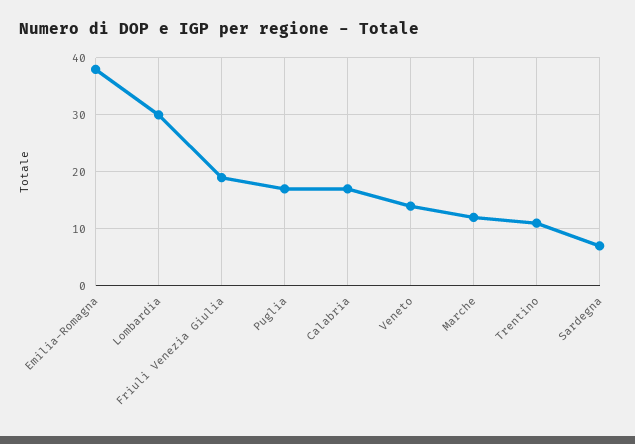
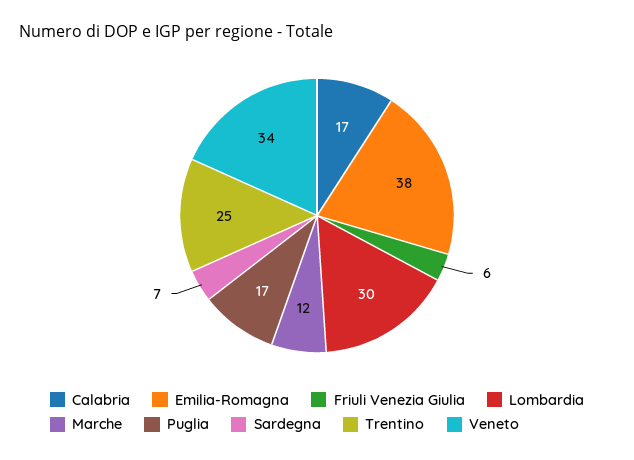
  {
    "Emilia-Romagna": 38,
    "Lombardia": 30,
-   "Friuli Venezia Giulia": 20,
+   "Friuli Venezia Giulia": 6,
    "Puglia": 17,
    "Calabria": 17,
-   "Veneto": 15,
+   "Veneto": 34,
    "Marche": 12,
-   "Trentino": 10,
+   "Trentino": 25,
    "Sardegna": 7
  }

